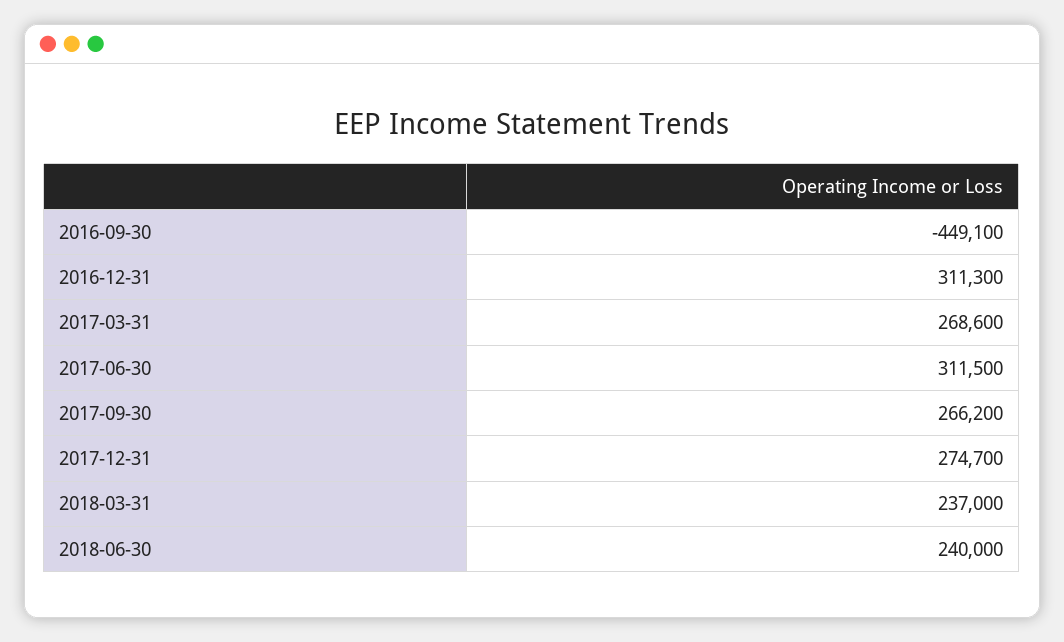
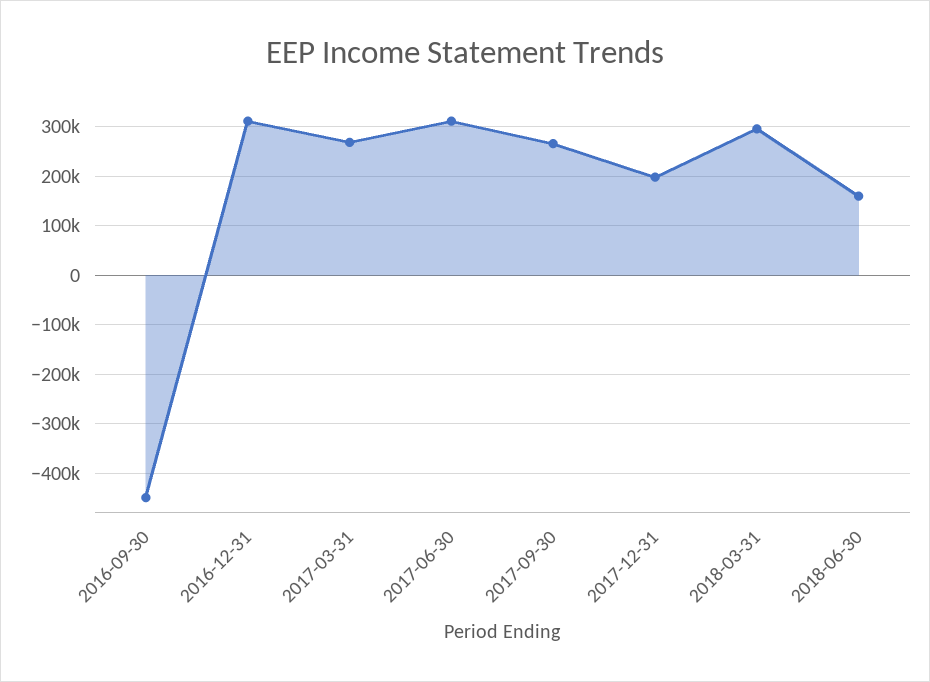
  {
    "2016-09-30": -449100,
    "2016-12-31": 311300,
    "2017-03-31": 268600,
    "2017-06-30": 311500,
    "2017-09-30": 266200,
-   "2017-12-31": 274700,
+   "2017-12-31": 200000,
-   "2018-03-31": 237000,
+   "2018-03-31": 300000,
-   "2018-06-30": 240000
+   "2018-06-30": 160000
  }

